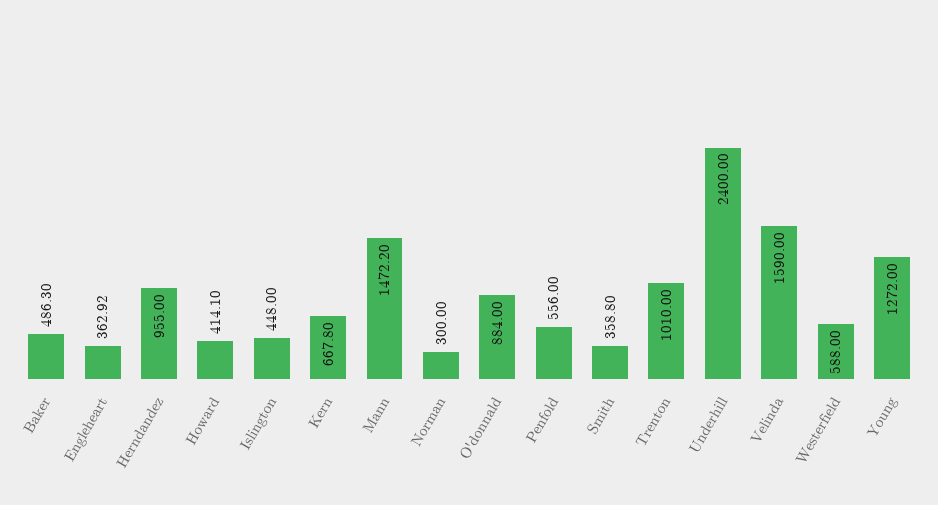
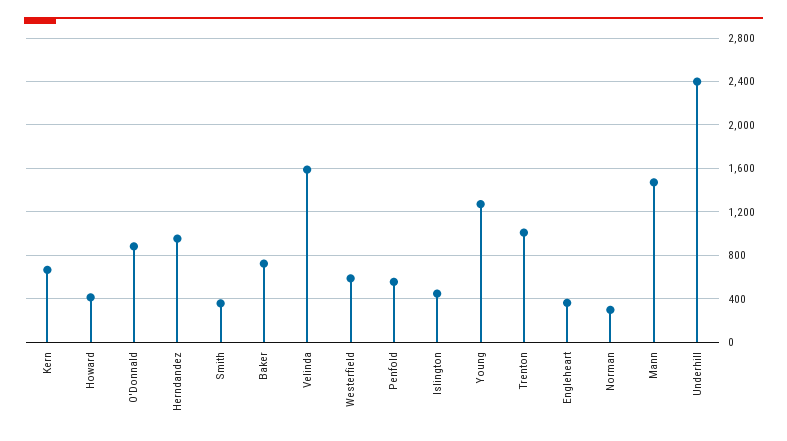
  {
-   "Baker": 486.3,
+   "Baker": 700,
    "Engleheart": 362.92,
    "Herndandez": 955,
    "Howard": 414.1,
    "Islington": 448,
    "Kern": 667.8,
    "Mann": 1472.2,
    "Norman": 300,
    "O'donnald": 884,
    "Penfold": 556,
    "Smith": 358.8,
    "Trenton": 1010,
    "Underhill": 2400,
    "Velinda": 1590,
    "Westerfield": 588,
    "Young": 1272
  }

